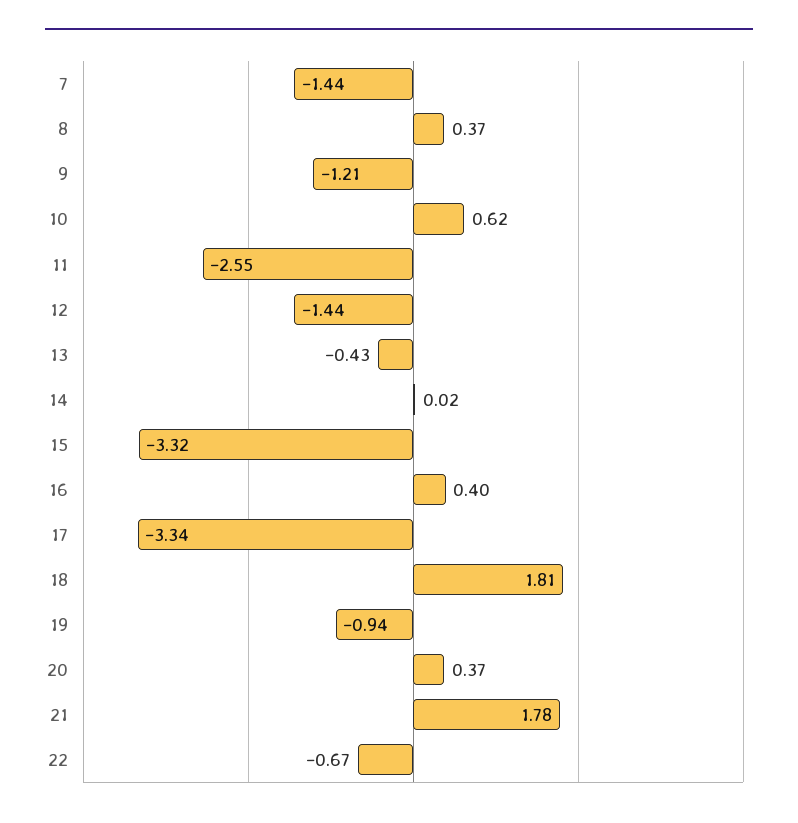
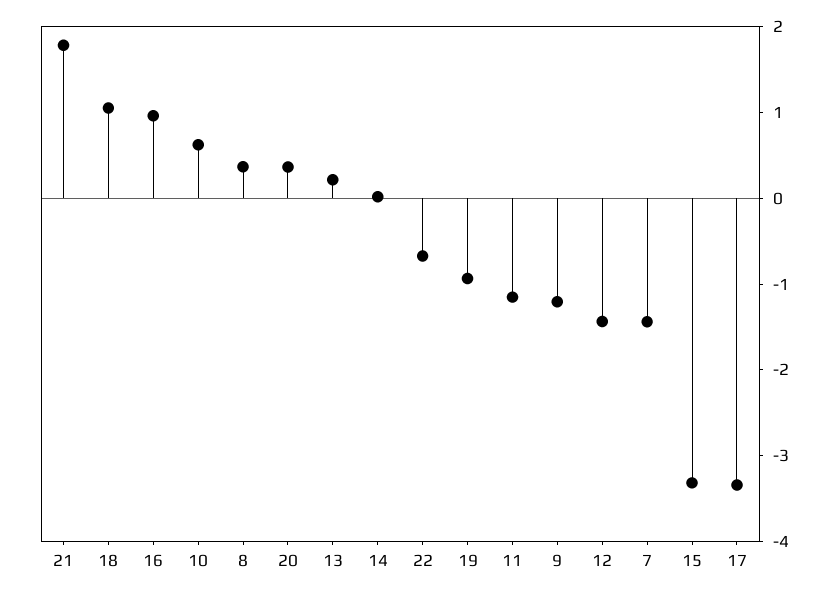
  {
    "7": -1.44,
    "8": 0.37,
    "9": -1.21,
    "10": 0.62,
-   "11": -2.55,
+   "11": -1.2,
    "12": -1.44,
-   "13": -0.43,
+   "13": 0.2,
    "14": 0.02,
    "15": -3.32,
-   "16": 0.4,
+   "16": 1,
    "17": -3.34,
-   "18": 1.81,
+   "18": 1,
    "19": -0.94,
    "20": 0.37,
    "21": 1.78,
    "22": -0.67
  }

